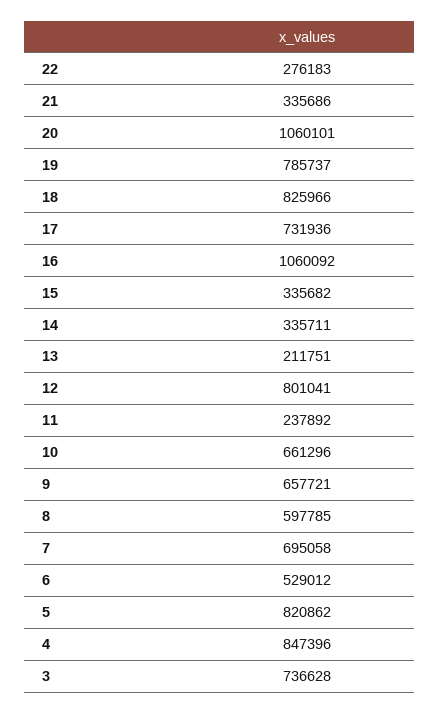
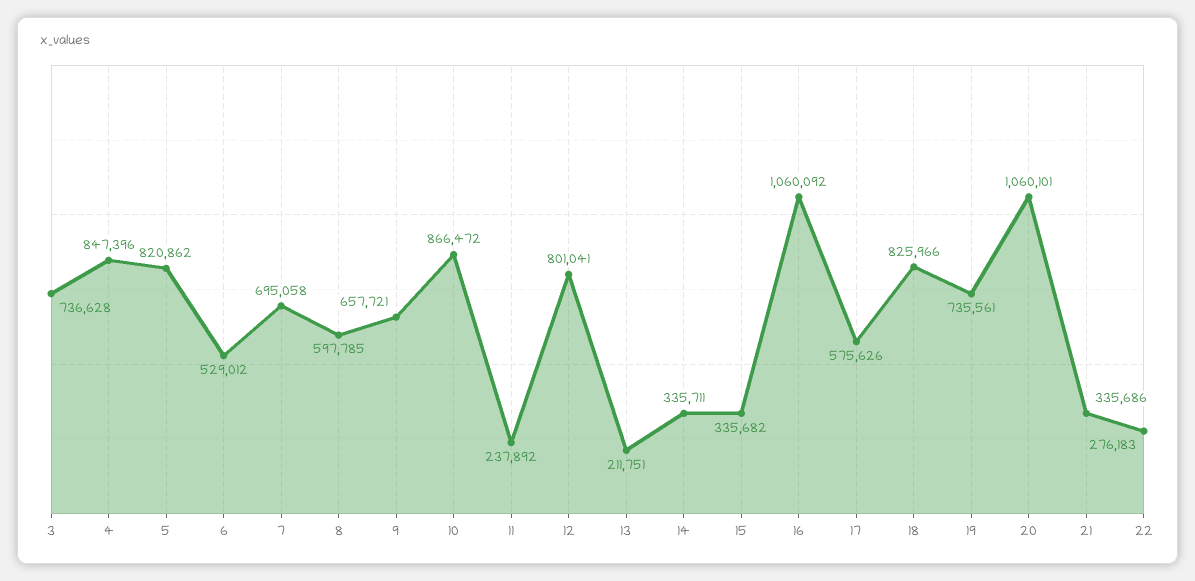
  {
    "22": 276183,
    "21": 335686,
    "20": 1060101,
-   "19": 785737,
+   "19": 735561,
    "18": 825966,
-   "17": 731936,
+   "17": 575626,
    "16": 1060092,
    "15": 335682,
    "14": 335711,
    "13": 211751,
    "12": 801041,
    "11": 237892,
-   "10": 661296,
+   "10": 866472,
    "9": 657721,
    "8": 597785,
    "7": 695058,
    "6": 529012,
    "5": 820862,
    "4": 847396,
    "3": 736628
  }

